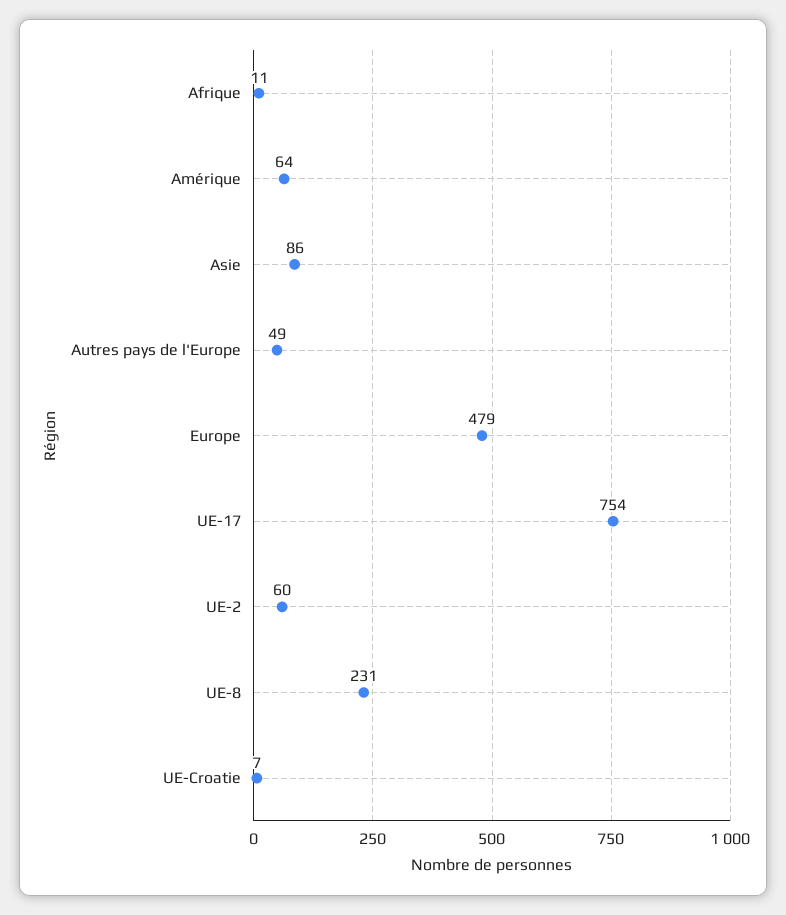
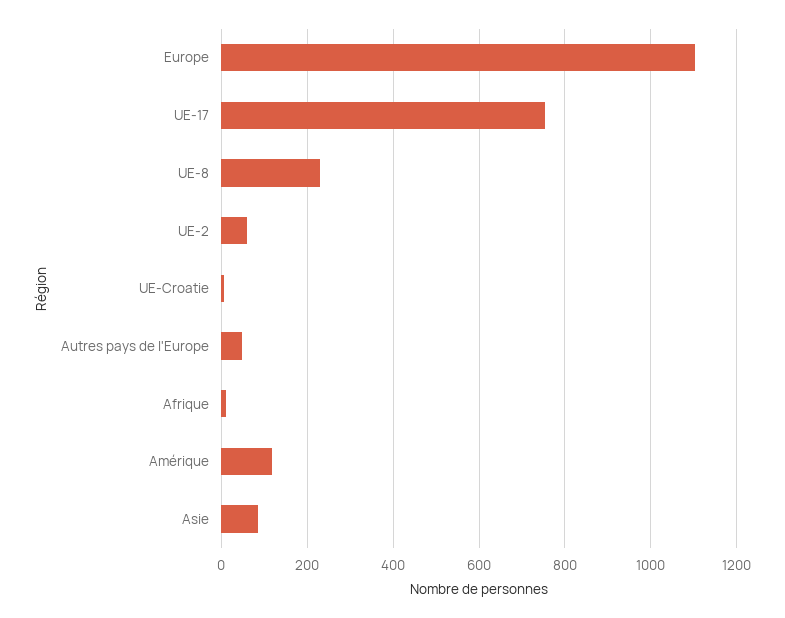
  {
    "Afrique": 11,
-   "Amérique": 64,
+   "Amérique": 120,
    "Asie": 86,
    "Autres pays de l'Europe": 49,
-   "Europe": 479,
+   "Europe": 1100,
    "UE-17": 754,
    "UE-2": 60,
    "UE-8": 231,
    "UE-Croatie": 7
  }

